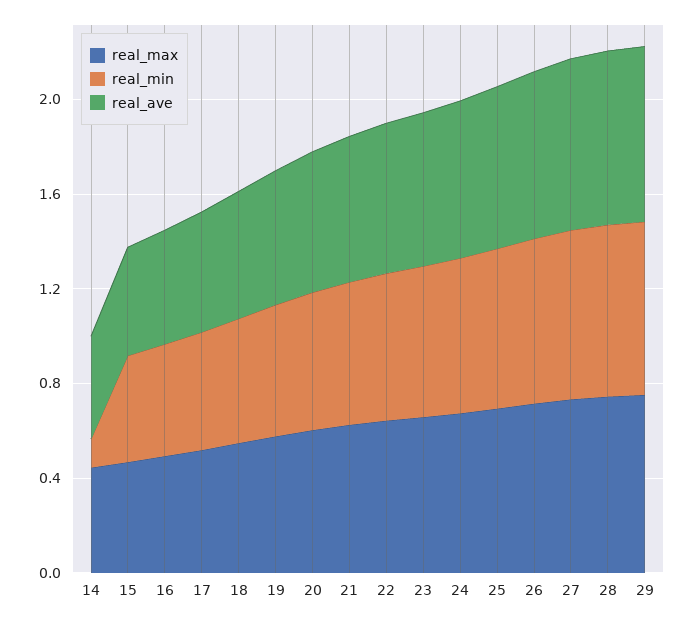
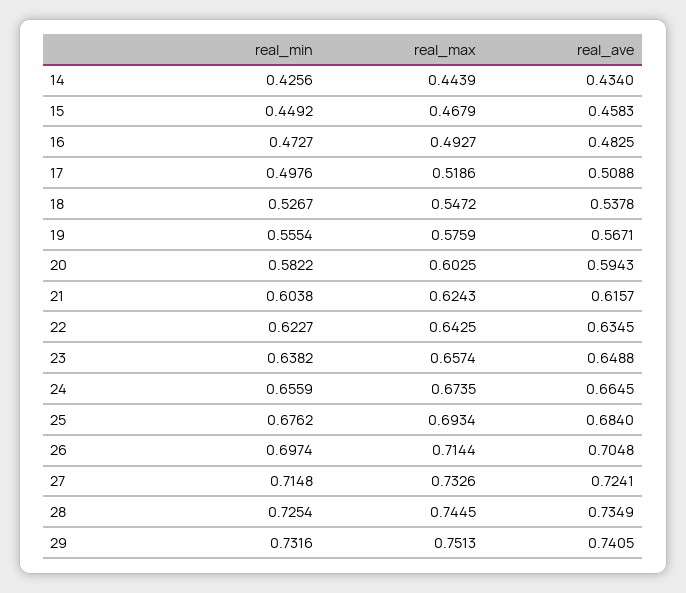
  {
    "real_max": {
      "14": 0.4439,
      "15": 0.4679,
      "16": 0.4927,
      "17": 0.5186,
      "18": 0.5472,
      "19": 0.5759,
      "20": 0.6025,
      "21": 0.6243,
      "22": 0.6425,
      "23": 0.6574,
      "24": 0.6735,
      "25": 0.6934,
      "26": 0.7144,
      "27": 0.7326,
      "28": 0.7445,
      "29": 0.7513
    },
    "real_min": {
-     "14": 0.1,
+     "14": 0.4256,
      "15": 0.4492,
      "16": 0.4727,
      "17": 0.4976,
      "18": 0.5267,
      "19": 0.5554,
      "20": 0.5822,
      "21": 0.6038,
      "22": 0.6227,
      "23": 0.6382,
      "24": 0.6559,
      "25": 0.6762,
      "26": 0.6974,
      "27": 0.7148,
      "28": 0.7254,
      "29": 0.7316
    },
    "real_ave": {
      "14": 0.434,
      "15": 0.4583,
      "16": 0.4825,
      "17": 0.5088,
      "18": 0.5378,
      "19": 0.5671,
      "20": 0.5943,
      "21": 0.6157,
      "22": 0.6345,
      "23": 0.6488,
      "24": 0.6645,
      "25": 0.684,
      "26": 0.7048,
      "27": 0.7241,
      "28": 0.7349,
      "29": 0.7405
    }
  }

